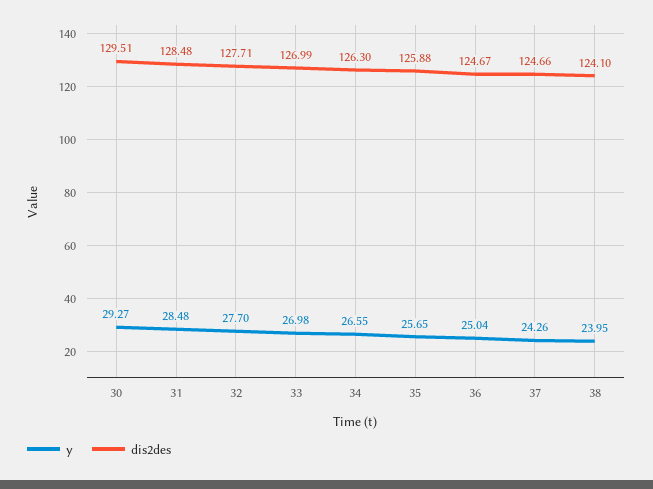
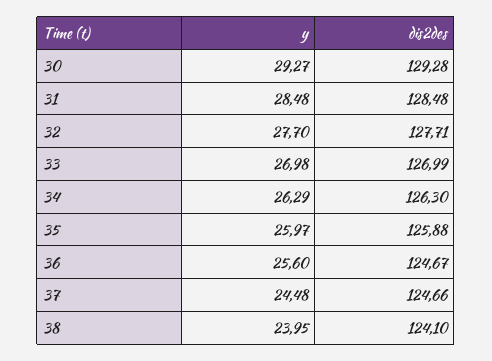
  {
    "y": {
      "30": 29.27,
      "31": 28.48,
      "32": 27.7,
      "33": 26.98,
-     "34": 26.55,
+     "34": 26.29,
-     "35": 25.65,
+     "35": 25.97,
-     "36": 25.04,
+     "36": 25.6,
-     "37": 24.26,
+     "37": 24.48,
      "38": 23.95
    },
    "dis2des": {
-     "30": 129.51,
+     "30": 129.28,
      "31": 128.48,
      "32": 127.71,
      "33": 126.99,
      "34": 126.3,
      "35": 125.88,
      "36": 124.67,
      "37": 124.66,
      "38": 124.1
    }
  }

